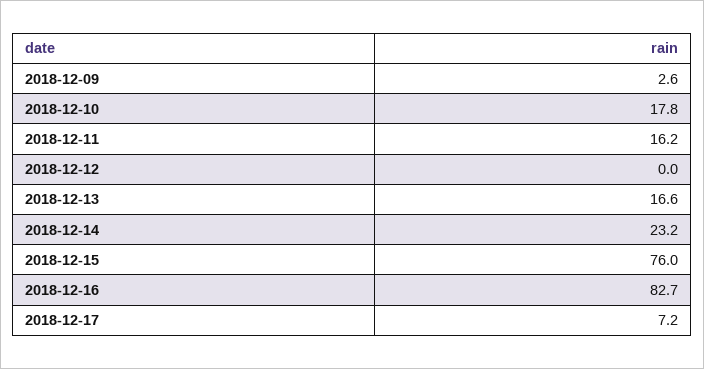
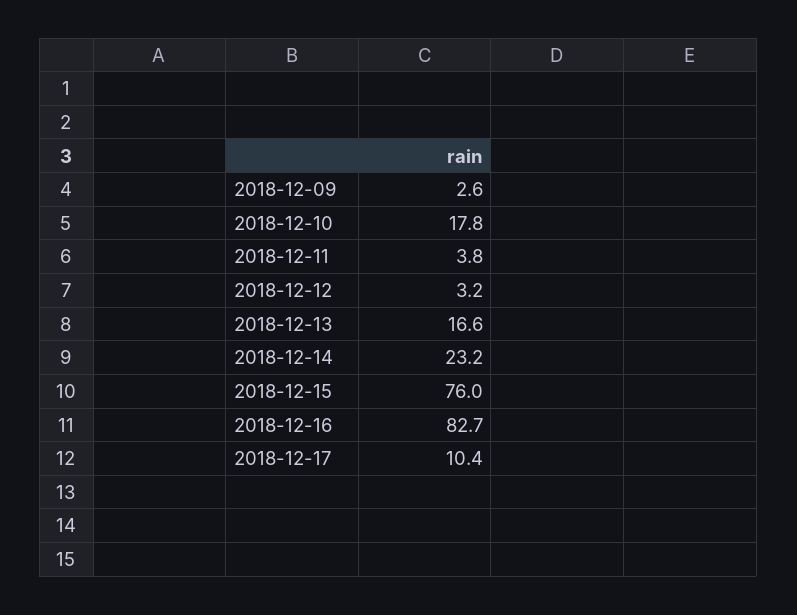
  {
    "2018-12-09": 2.6,
    "2018-12-10": 17.8,
-   "2018-12-11": 16.2,
+   "2018-12-11": 3.8,
-   "2018-12-12": 0,
+   "2018-12-12": 3.2,
    "2018-12-13": 16.6,
    "2018-12-14": 23.2,
    "2018-12-15": 76,
    "2018-12-16": 82.7,
-   "2018-12-17": 7.2
+   "2018-12-17": 10.4
  }

